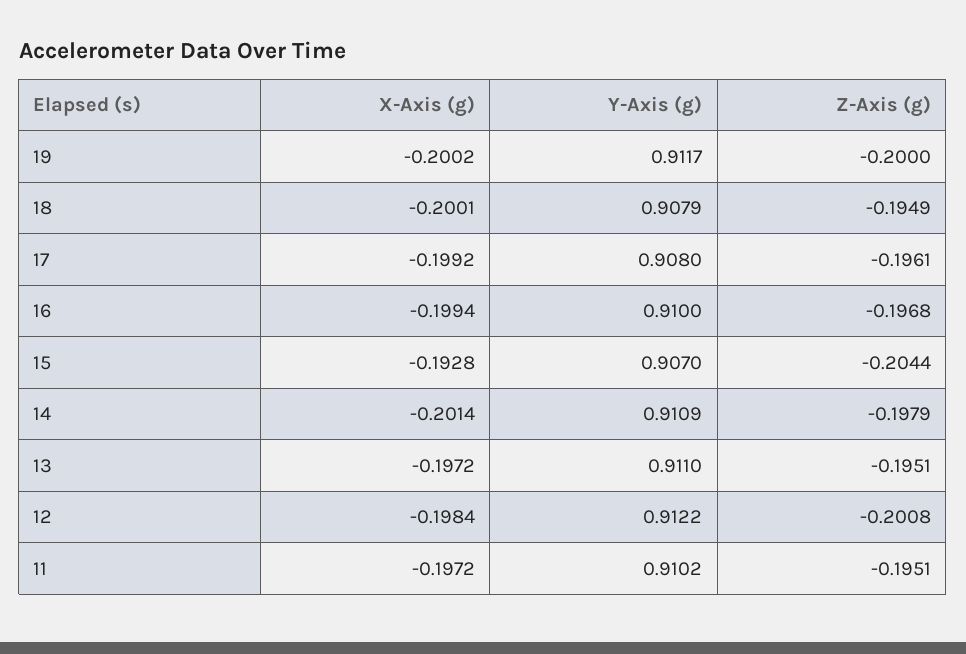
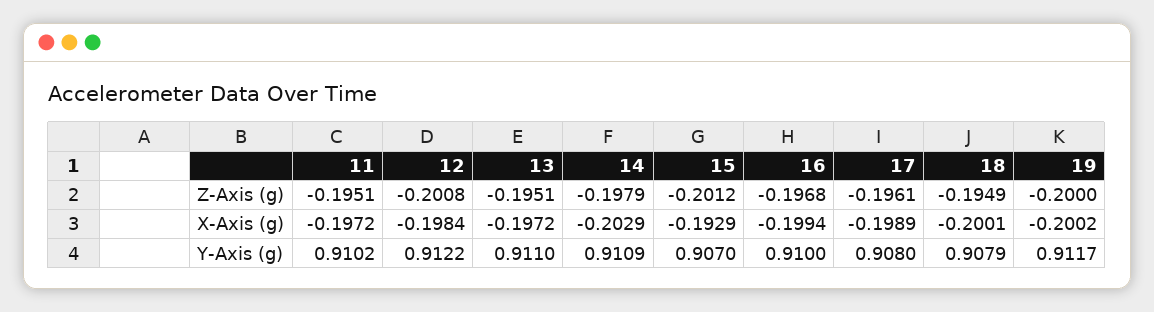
  {
    "X-Axis (g)": {
      "19": -0.2002,
      "18": -0.2001,
-     "17": -0.1992,
+     "17": -0.1989,
      "16": -0.1994,
-     "15": -0.1928,
+     "15": -0.1929,
-     "14": -0.2014,
+     "14": -0.2029,
      "13": -0.1972,
      "12": -0.1984,
      "11": -0.1972
    },
    "Y-Axis (g)": {
      "19": 0.9117,
      "18": 0.9079,
      "17": 0.908,
      "16": 0.91,
      "15": 0.907,
      "14": 0.9109,
      "13": 0.911,
      "12": 0.9122,
      "11": 0.9102
    },
    "Z-Axis (g)": {
      "19": -0.2,
      "18": -0.1949,
      "17": -0.1961,
      "16": -0.1968,
-     "15": -0.2044,
+     "15": -0.2012,
      "14": -0.1979,
      "13": -0.1951,
      "12": -0.2008,
      "11": -0.1951
    }
  }

